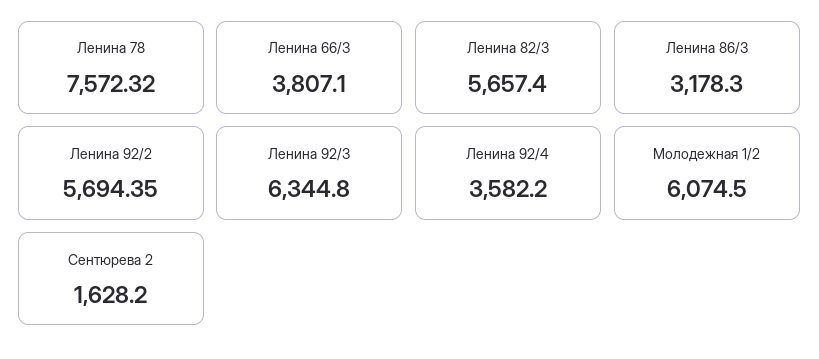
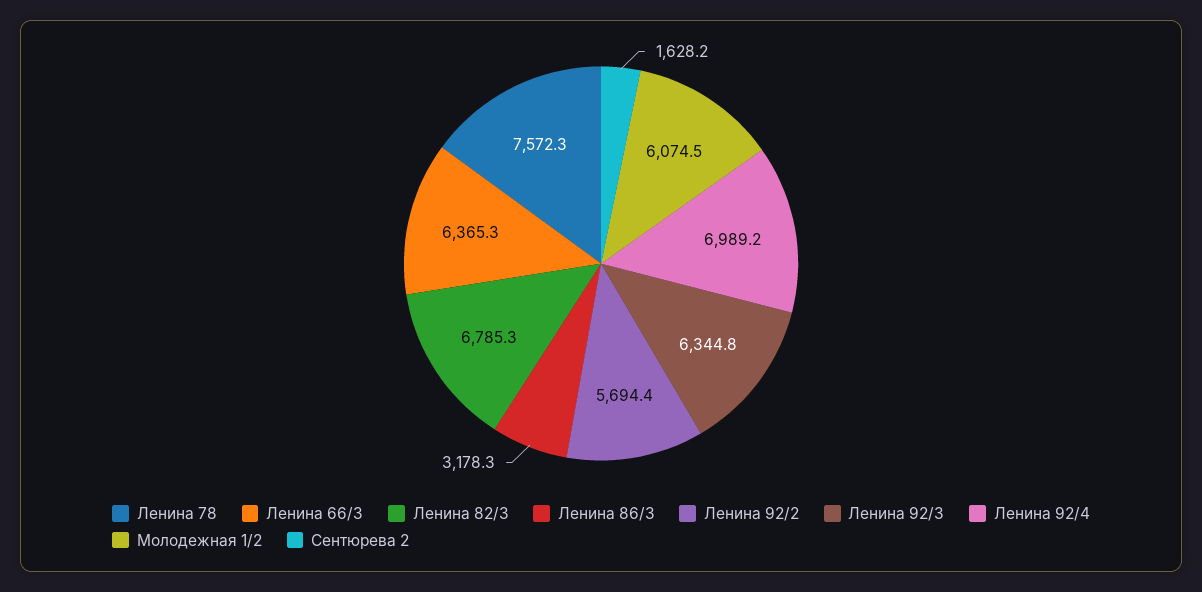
  {
    "Ленина 78": 7572.32,
-   "Ленина 66/3": 3807.1,
+   "Ленина 66/3": 6365.3,
-   "Ленина 82/3": 5657.4,
+   "Ленина 82/3": 6785.3,
    "Ленина 86/3": 3178.3,
    "Ленина 92/2": 5694.35,
    "Ленина 92/3": 6344.8,
-   "Ленина 92/4": 3582.2,
+   "Ленина 92/4": 6989.2,
    "Молодежная 1/2": 6074.5,
    "Сентюрева 2": 1628.2
  }

